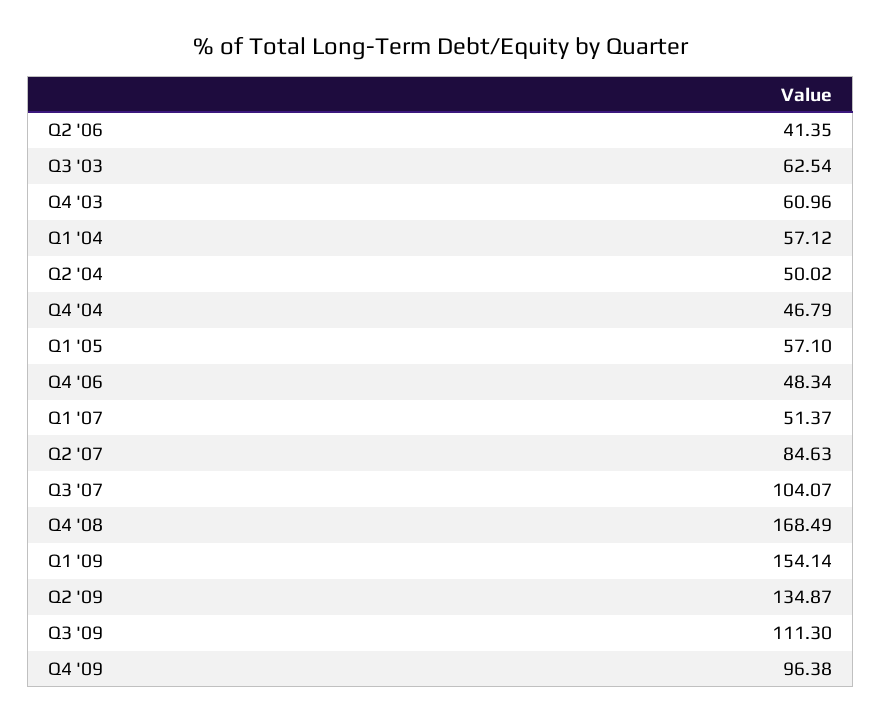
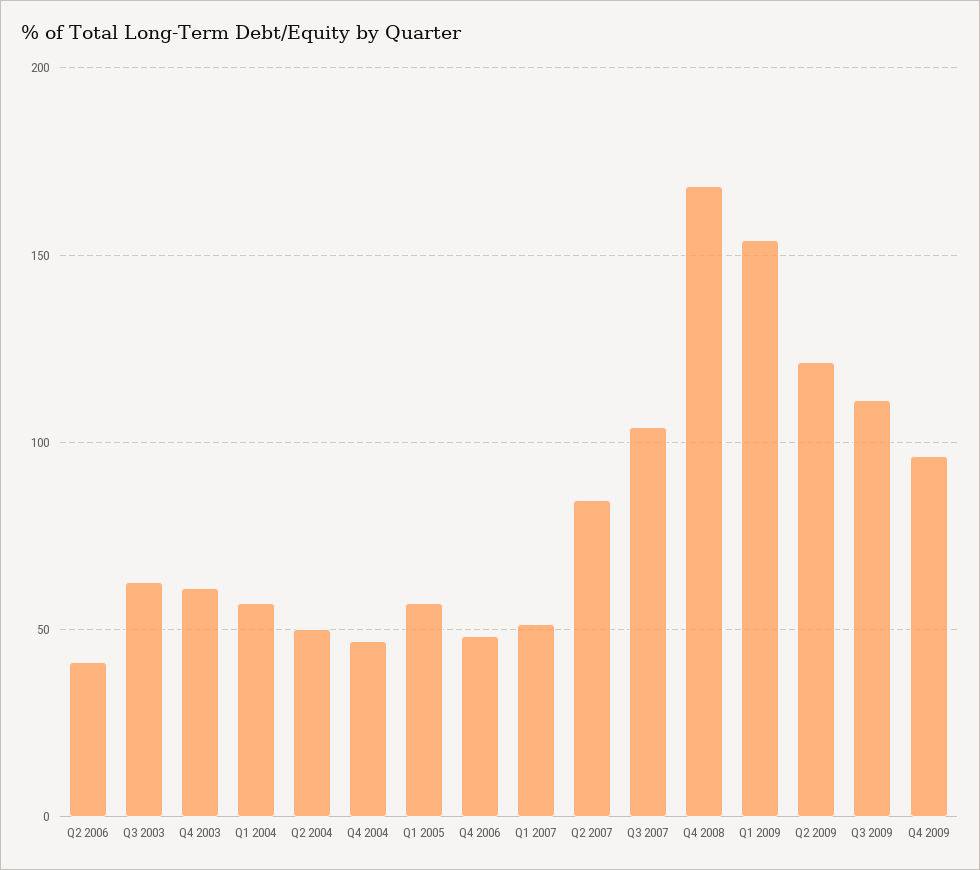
  {
    "Q2 '06": 41.35,
    "Q3 '03": 62.54,
    "Q4 '03": 60.96,
    "Q1 '04": 57.12,
    "Q2 '04": 50.02,
    "Q4 '04": 46.79,
    "Q1 '05": 57.1,
    "Q4 '06": 48.34,
    "Q1 '07": 51.37,
    "Q2 '07": 84.63,
    "Q3 '07": 104.07,
    "Q4 '08": 168.49,
    "Q1 '09": 154.14,
-   "Q2 '09": 134.87,
+   "Q2 '09": 120,
    "Q3 '09": 111.3,
    "Q4 '09": 96.38
  }

